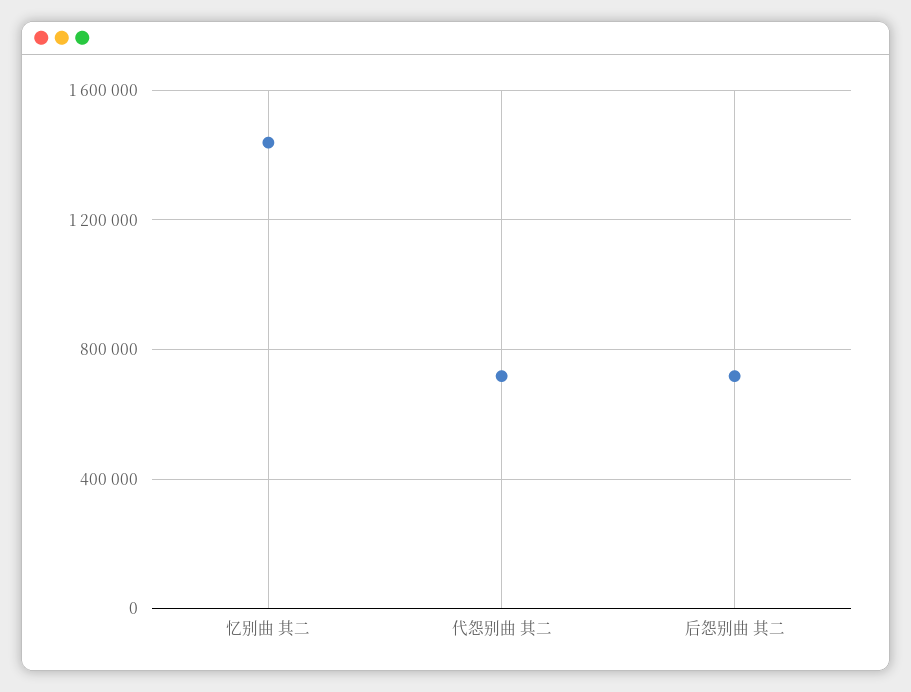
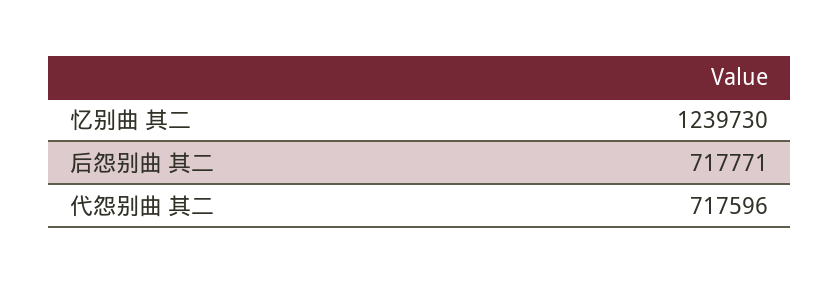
  {
-   "忆别曲 其二": 1450000,
+   "忆别曲 其二": 1239730,
    "代怨别曲 其二": 717596,
    "后怨别曲 其二": 717771
  }

